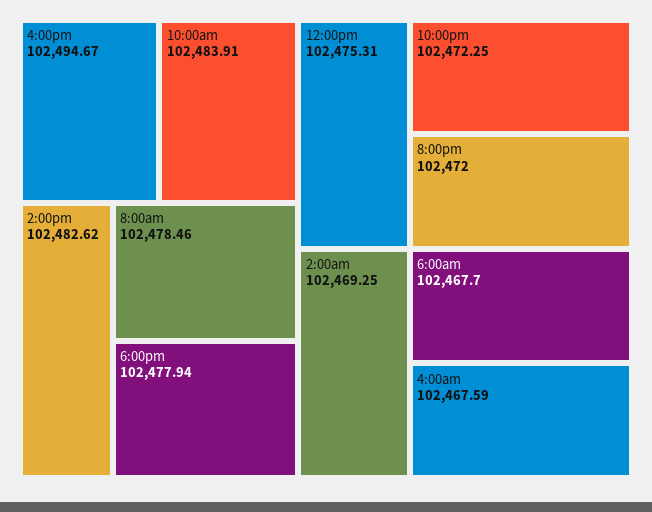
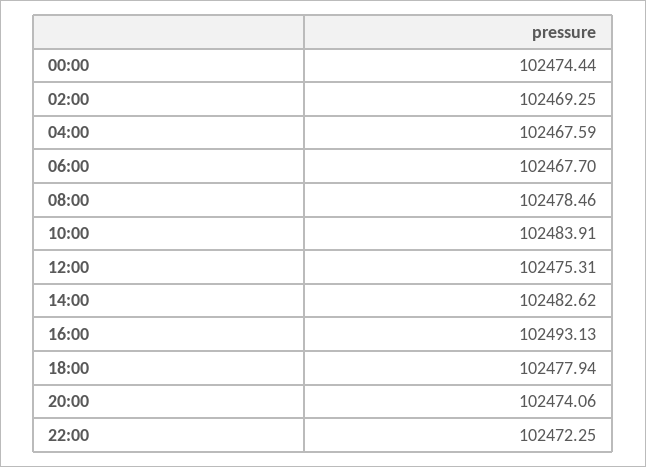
  {
-   "4:00pm": 102494.67,
+   "4:00pm": 102493.13,
    "10:00am": 102483.91,
    "2:00pm": 102482.62,
    "8:00am": 102478.46,
    "6:00pm": 102477.94,
    "12:00pm": 102475.31,
    "10:00pm": 102472.25,
-   "8:00pm": 102472,
+   "8:00pm": 102474.06,
    "2:00am": 102469.25,
    "6:00am": 102467.7,
-   "4:00am": 102467.59
+   "4:00am": 102467.59,
+   "00:00": 102474.44
  }

